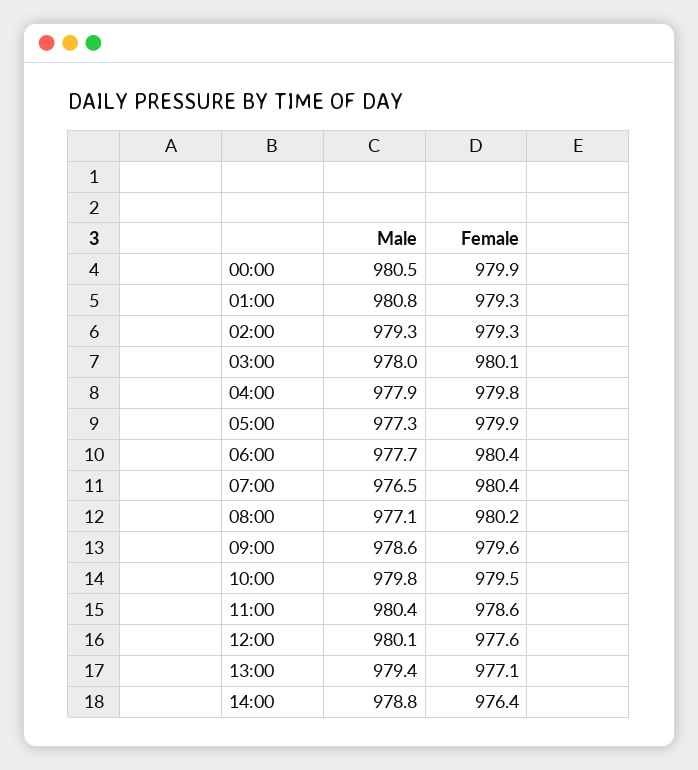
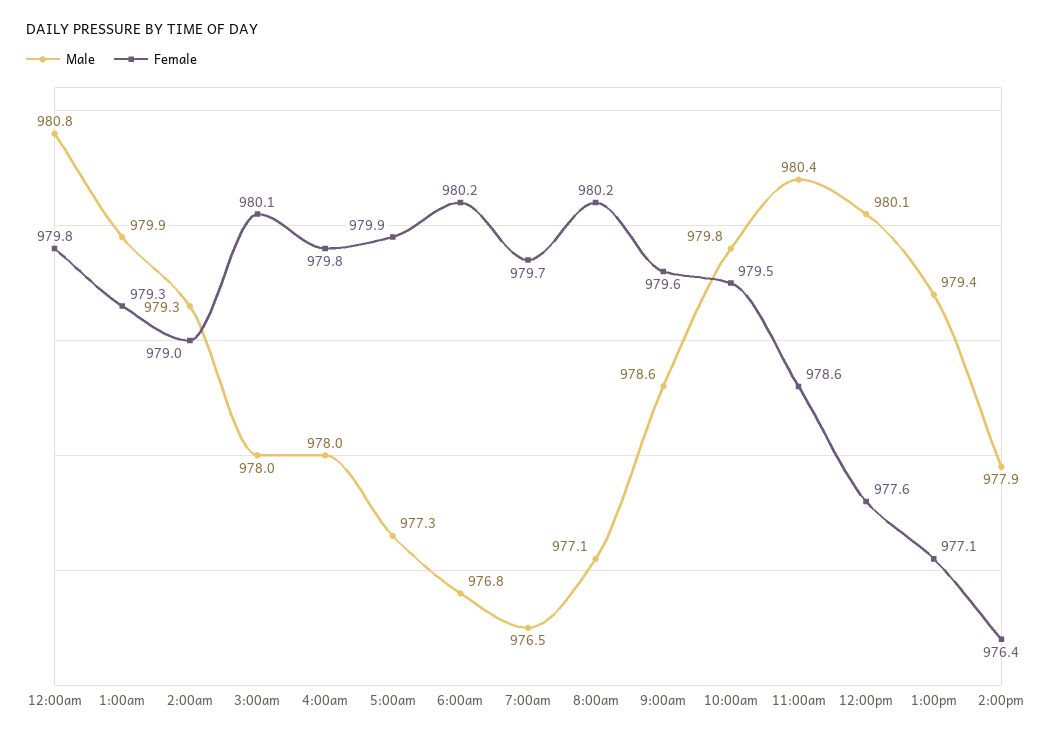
  {
    "Male": {
-     "00:00": 980.5,
+     "00:00": 980.8,
-     "01:00": 980.8,
+     "01:00": 979.9,
      "02:00": 979.3,
      "03:00": 978,
-     "04:00": 977.9,
+     "04:00": 978,
      "05:00": 977.3,
-     "06:00": 977.7,
+     "06:00": 976.8,
      "07:00": 976.5,
      "08:00": 977.1,
      "09:00": 978.6,
      "10:00": 979.8,
      "11:00": 980.4,
      "12:00": 980.1,
      "13:00": 979.4,
-     "14:00": 978.8
+     "14:00": 977.9
    },
    "Female": {
-     "00:00": 979.9,
+     "00:00": 979.8,
      "01:00": 979.3,
-     "02:00": 979.3,
+     "02:00": 979,
      "03:00": 980.1,
      "04:00": 979.8,
      "05:00": 979.9,
-     "06:00": 980.4,
+     "06:00": 980.2,
-     "07:00": 980.4,
+     "07:00": 979.7,
      "08:00": 980.2,
      "09:00": 979.6,
      "10:00": 979.5,
      "11:00": 978.6,
      "12:00": 977.6,
      "13:00": 977.1,
      "14:00": 976.4
    }
  }

